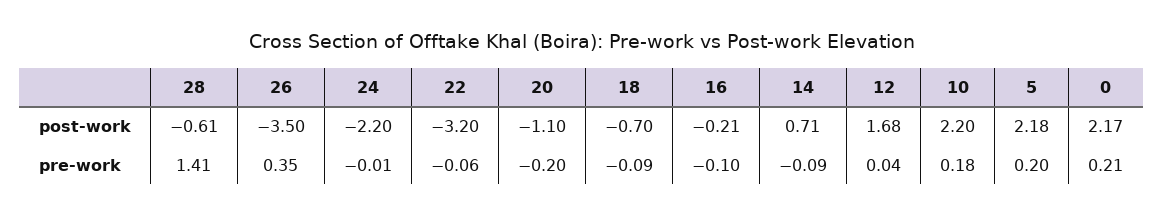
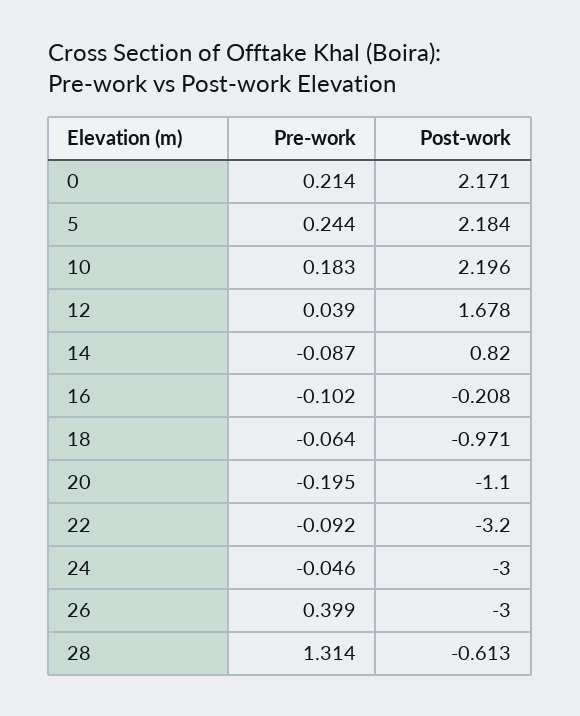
  {
    "28": {
      "post-work": -0.613,
-     "pre-work": 1.41
+     "pre-work": 1.314
    },
    "26": {
-     "post-work": -3.5,
+     "post-work": -3,
-     "pre-work": 0.35
+     "pre-work": 0.399
    },
    "24": {
-     "post-work": -2.2,
+     "post-work": -3,
-     "pre-work": -0.01
+     "pre-work": -0.046
    },
    "22": {
      "post-work": -3.2,
-     "pre-work": -0.06
+     "pre-work": -0.092
    },
    "20": {
      "post-work": -1.1,
      "pre-work": -0.195
    },
    "18": {
-     "post-work": -0.7,
+     "post-work": -0.971,
-     "pre-work": -0.09
+     "pre-work": -0.064
    },
    "16": {
      "post-work": -0.208,
      "pre-work": -0.102
    },
    "14": {
-     "post-work": 0.71,
+     "post-work": 0.82,
      "pre-work": -0.087
    },
    "12": {
      "post-work": 1.678,
      "pre-work": 0.039
    },
    "10": {
      "post-work": 2.196,
      "pre-work": 0.183
    },
    "5": {
      "post-work": 2.184,
-     "pre-work": 0.2
+     "pre-work": 0.244
    },
    "0": {
      "post-work": 2.171,
      "pre-work": 0.214
    }
  }

